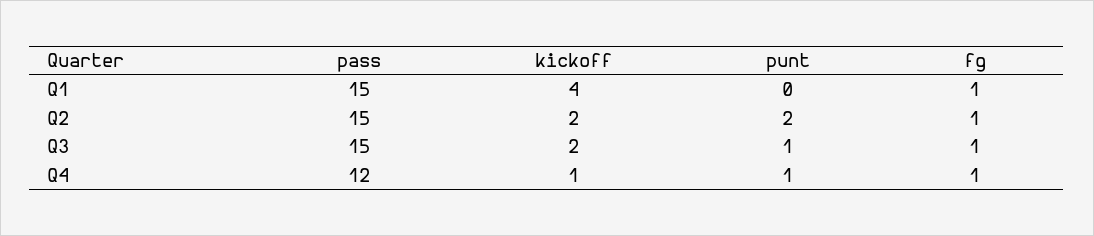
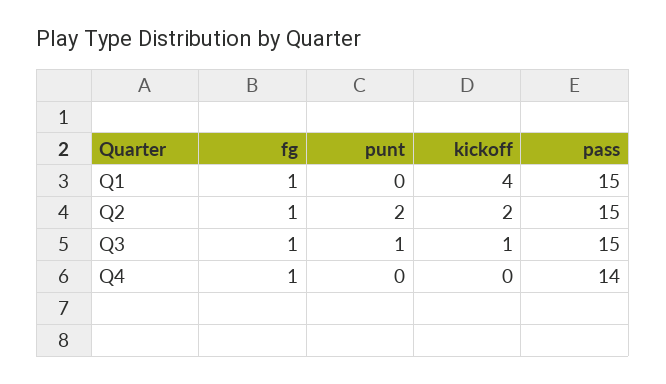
  {
    "pass": {
      "Q1": 15,
      "Q2": 15,
      "Q3": 15,
-     "Q4": 12
+     "Q4": 14
    },
    "kickoff": {
      "Q1": 4,
      "Q2": 2,
-     "Q3": 2,
+     "Q3": 1,
-     "Q4": 1
+     "Q4": 0
    },
    "punt": {
      "Q1": 0,
      "Q2": 2,
      "Q3": 1,
-     "Q4": 1
+     "Q4": 0
    },
    "fg": {
      "Q1": 1,
      "Q2": 1,
      "Q3": 1,
      "Q4": 1
    }
  }

